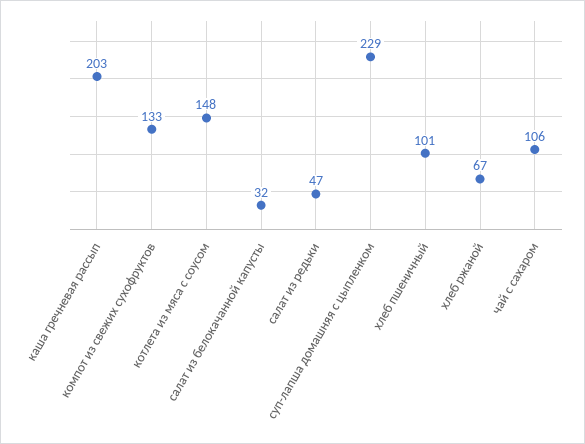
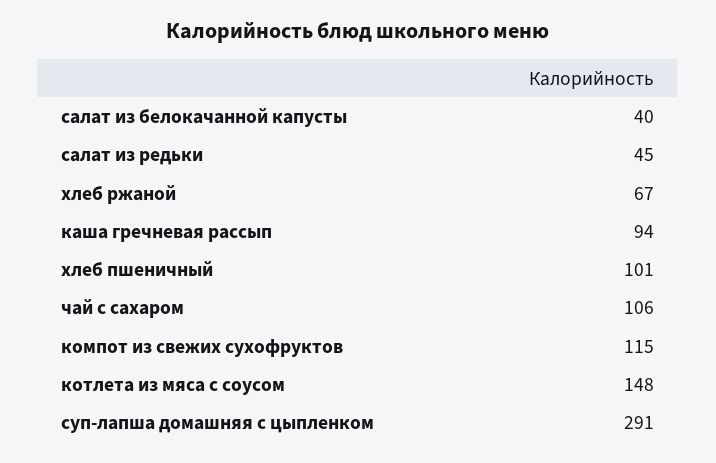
  {
-   "каша гречневая рассып": 203,
+   "каша гречневая рассып": 94,
-   "компот из свежих сухофруктов": 133,
+   "компот из свежих сухофруктов": 115,
    "котлета из мяса с соусом": 148,
-   "салат из белокачанной капусты": 32,
+   "салат из белокачанной капусты": 40,
-   "салат из редьки": 47,
+   "салат из редьки": 45,
-   "суп-лапша домашняя с цыпленком": 229,
+   "суп-лапша домашняя с цыпленком": 291,
    "хлеб пшеничный": 101,
    "хлеб ржаной": 67,
    "чай с сахаром": 106
  }

